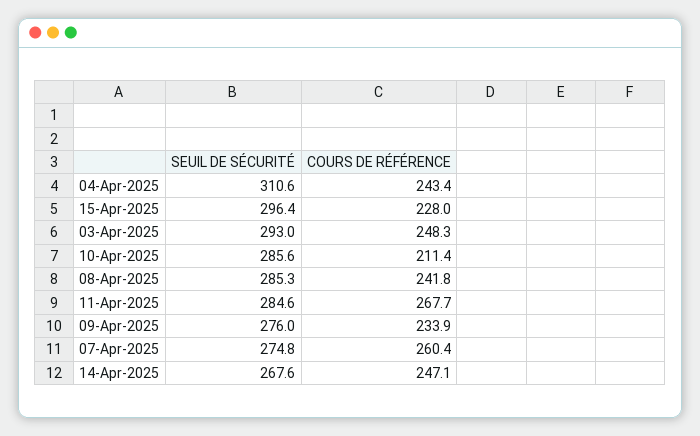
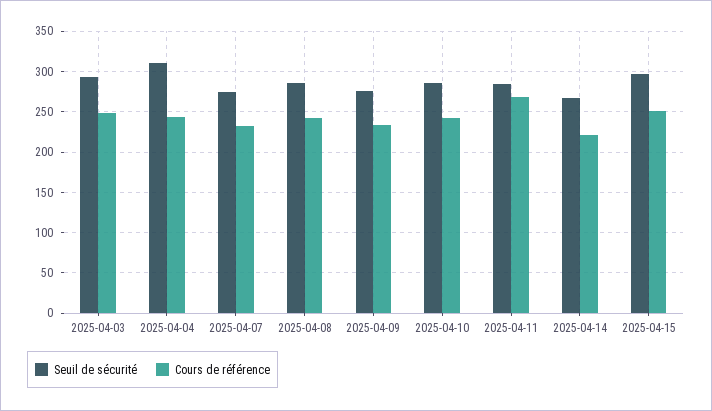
  {
    "SEUIL DE SÉCURITÉ": {
      "04-Apr-2025": 310.6,
      "15-Apr-2025": 296.4,
      "03-Apr-2025": 293,
      "10-Apr-2025": 285.6,
      "08-Apr-2025": 285.3,
      "11-Apr-2025": 284.6,
      "09-Apr-2025": 276,
      "07-Apr-2025": 274.8,
      "14-Apr-2025": 267.6
    },
    "COURS DE RÉFÉRENCE": {
      "04-Apr-2025": 243.4,
-     "15-Apr-2025": 228,
+     "15-Apr-2025": 250,
      "03-Apr-2025": 248.3,
-     "10-Apr-2025": 211.4,
+     "10-Apr-2025": 240,
      "08-Apr-2025": 241.8,
      "11-Apr-2025": 267.7,
      "09-Apr-2025": 233.9,
-     "07-Apr-2025": 260.4,
+     "07-Apr-2025": 230,
-     "14-Apr-2025": 247.1
+     "14-Apr-2025": 220
    }
  }

